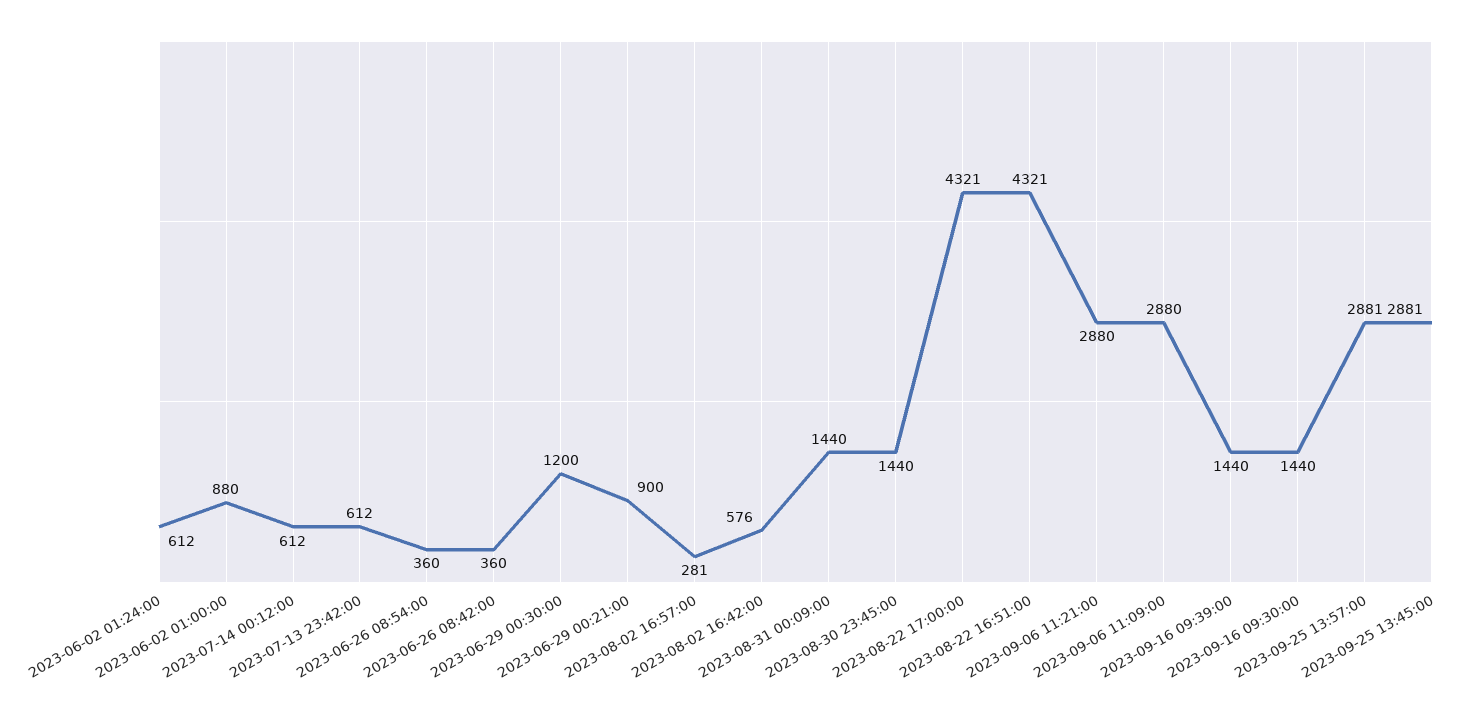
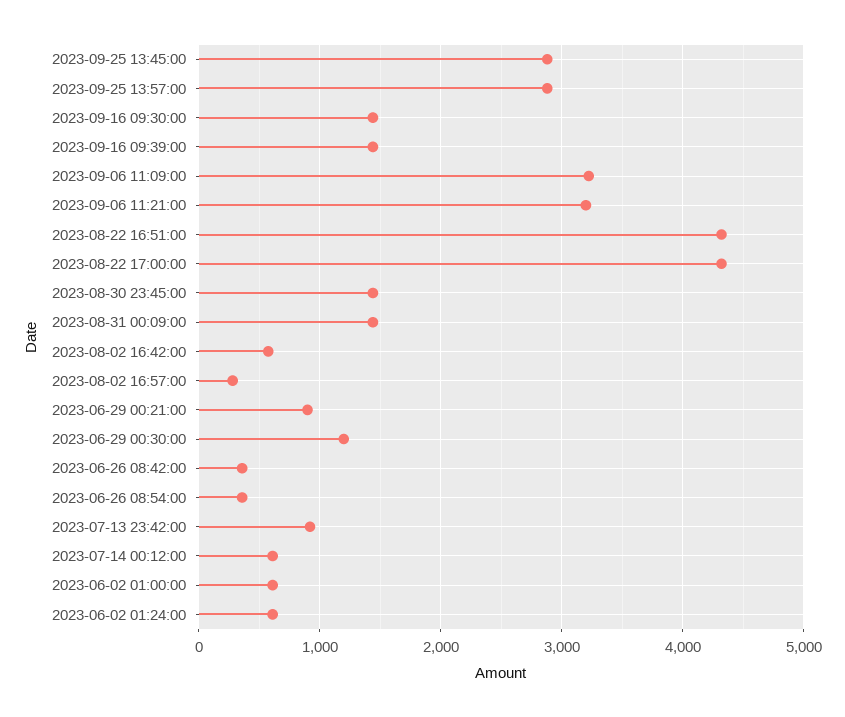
  {
    "2023-06-02 01:24:00": 612,
-   "2023-06-02 01:00:00": 880,
+   "2023-06-02 01:00:00": 600,
    "2023-07-14 00:12:00": 612,
-   "2023-07-13 23:42:00": 612,
+   "2023-07-13 23:42:00": 900,
    "2023-06-26 08:54:00": 360,
    "2023-06-26 08:42:00": 360,
    "2023-06-29 00:30:00": 1200,
    "2023-06-29 00:21:00": 900,
    "2023-08-02 16:57:00": 281,
    "2023-08-02 16:42:00": 576,
    "2023-08-31 00:09:00": 1440,
    "2023-08-30 23:45:00": 1440,
    "2023-08-22 17:00:00": 4321,
    "2023-08-22 16:51:00": 4321,
-   "2023-09-06 11:21:00": 2880,
+   "2023-09-06 11:21:00": 3200,
-   "2023-09-06 11:09:00": 2880,
+   "2023-09-06 11:09:00": 3200,
    "2023-09-16 09:39:00": 1440,
    "2023-09-16 09:30:00": 1440,
    "2023-09-25 13:57:00": 2881,
    "2023-09-25 13:45:00": 2881
  }

